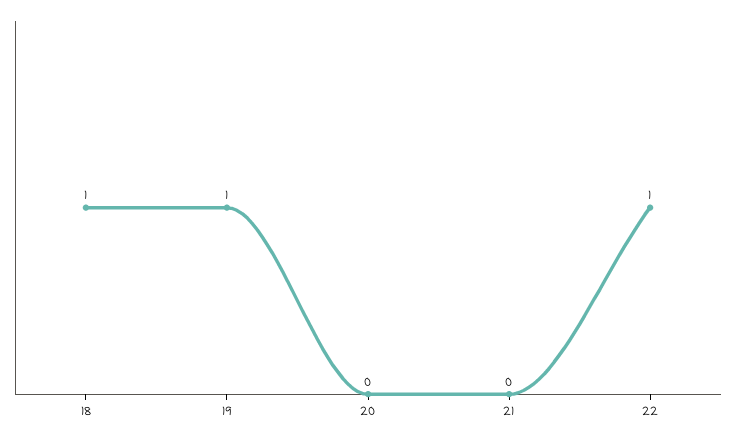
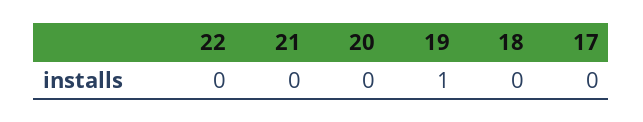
  {
-   "18": 1,
+   "18": 0,
    "19": 1,
    "20": 0,
    "21": 0,
-   "22": 1
+   "22": 0,
+   "17": 0
  }

